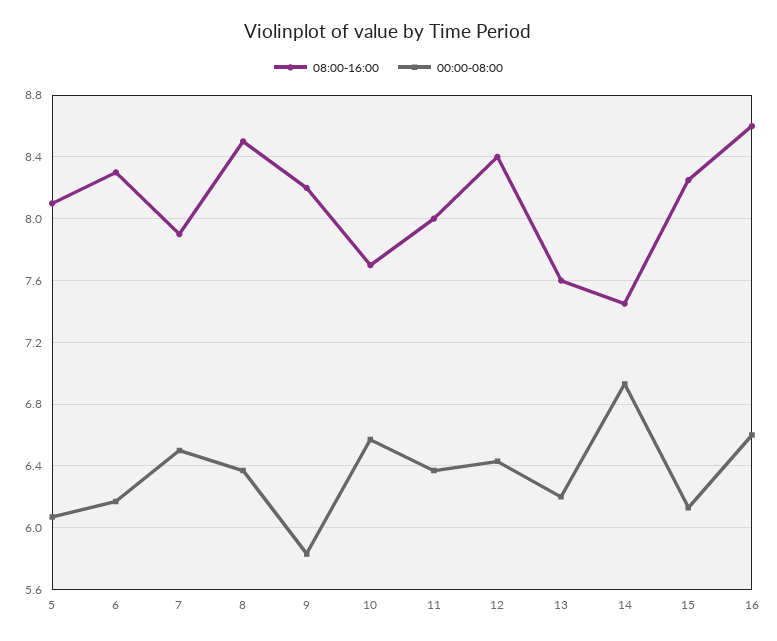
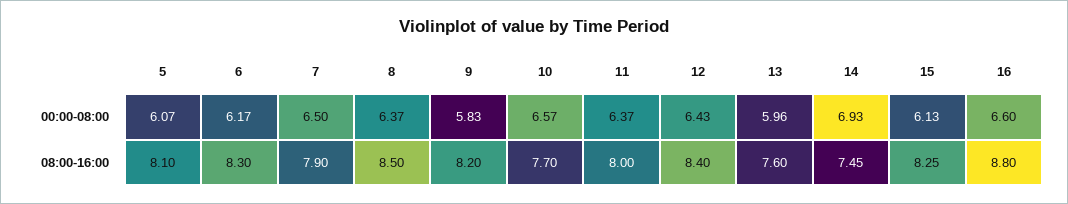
  {
    "08:00-16:00": {
      "5": 8.1,
      "6": 8.3,
      "7": 7.9,
      "8": 8.5,
      "9": 8.2,
      "10": 7.7,
      "11": 8,
      "12": 8.4,
      "13": 7.6,
      "14": 7.45,
      "15": 8.25,
-     "16": 8.6
+     "16": 8.8
    },
    "00:00-08:00": {
      "5": 6.07,
      "6": 6.17,
      "7": 6.5,
      "8": 6.37,
      "9": 5.83,
      "10": 6.57,
      "11": 6.37,
      "12": 6.43,
-     "13": 6.2,
+     "13": 5.96,
      "14": 6.93,
      "15": 6.13,
      "16": 6.6
    }
  }

